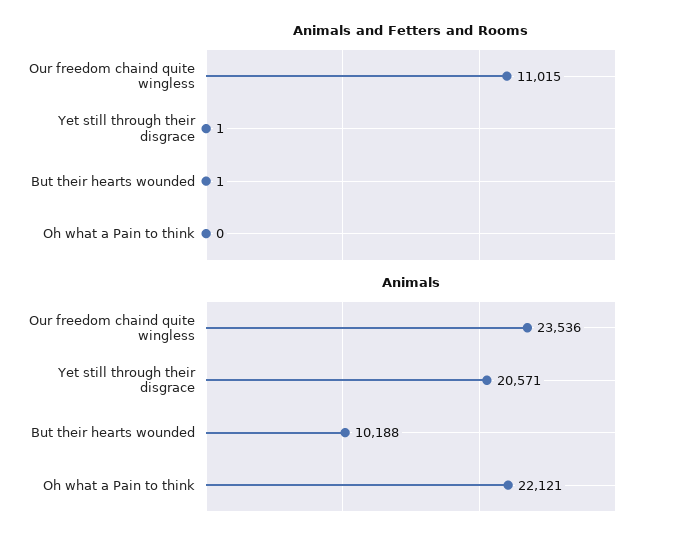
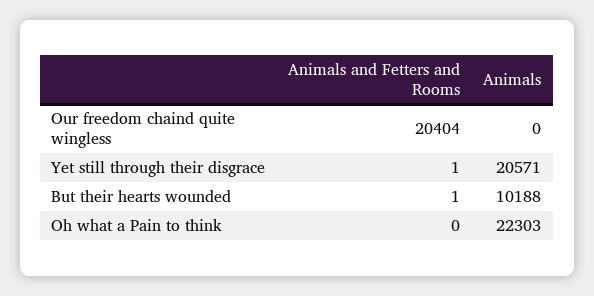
  {
    "Animals and Fetters and Rooms": {
-     "Our freedom chaind quite wingless": 11015,
+     "Our freedom chaind quite wingless": 20404,
      "Yet still through their disgrace": 1,
      "But their hearts wounded": 1,
      "Oh what a Pain to think": 0
    },
    "Animals": {
-     "Our freedom chaind quite wingless": 23536,
+     "Our freedom chaind quite wingless": 0,
      "Yet still through their disgrace": 20571,
      "But their hearts wounded": 10188,
-     "Oh what a Pain to think": 22121
+     "Oh what a Pain to think": 22303
    }
  }

